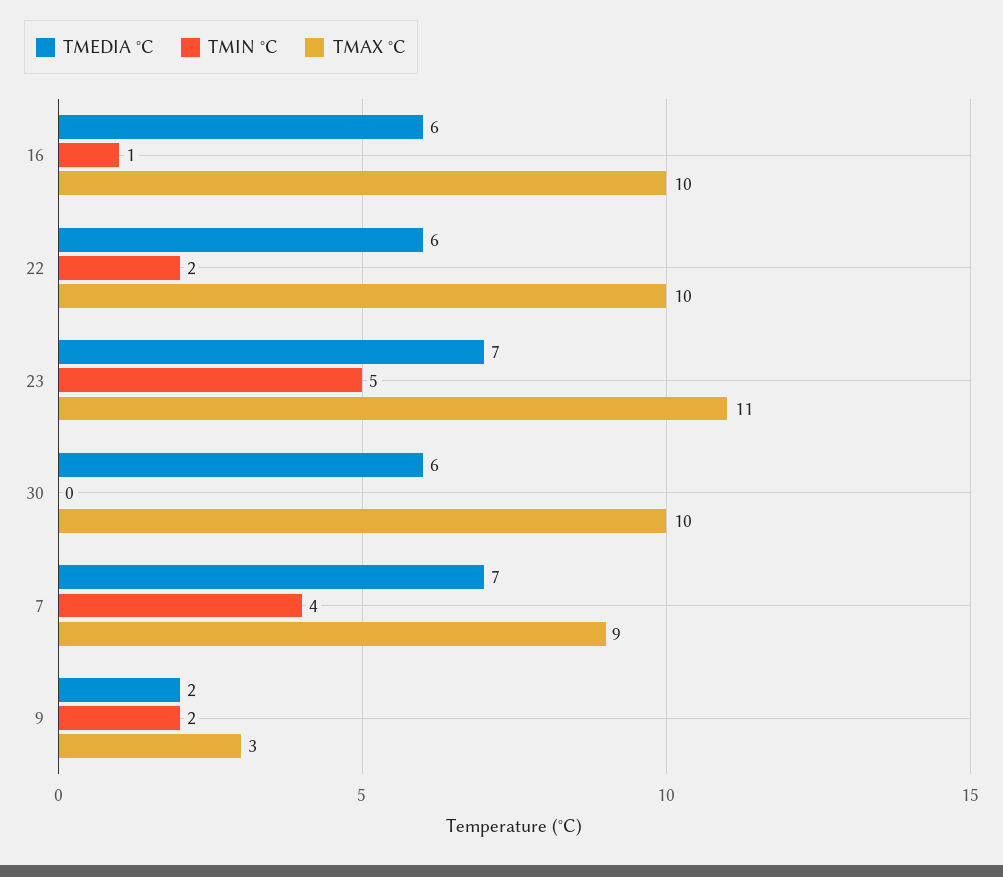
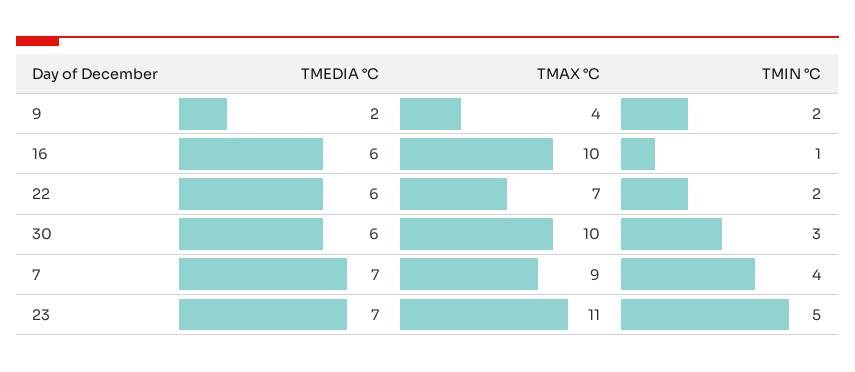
  {
    "TMEDIA °C": {
      "16": 6,
      "22": 6,
      "23": 7,
      "30": 6,
      "7": 7,
      "9": 2
    },
    "TMIN °C": {
      "16": 1,
      "22": 2,
      "23": 5,
-     "30": 0,
+     "30": 3,
      "7": 4,
      "9": 2
    },
    "TMAX °C": {
      "16": 10,
-     "22": 10,
+     "22": 7,
      "23": 11,
      "30": 10,
      "7": 9,
-     "9": 3
+     "9": 4
    }
  }

